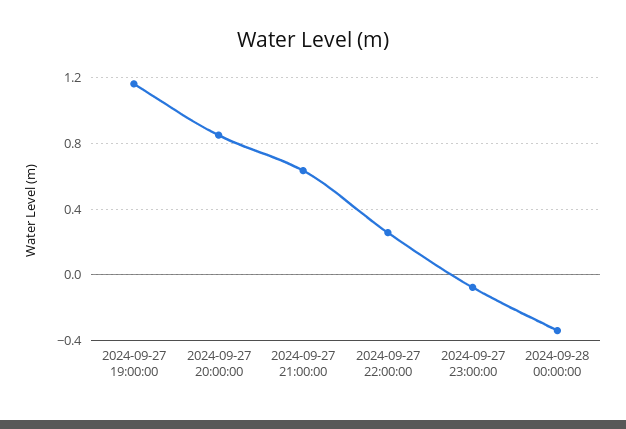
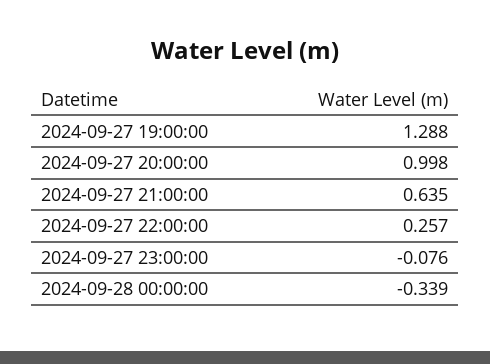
  {
-   "2024-09-27 19:00:00": 1.15,
+   "2024-09-27 19:00:00": 1.288,
-   "2024-09-27 20:00:00": 0.85,
+   "2024-09-27 20:00:00": 0.998,
    "2024-09-27 21:00:00": 0.635,
    "2024-09-27 22:00:00": 0.257,
    "2024-09-27 23:00:00": -0.076,
    "2024-09-28 00:00:00": -0.339
  }

